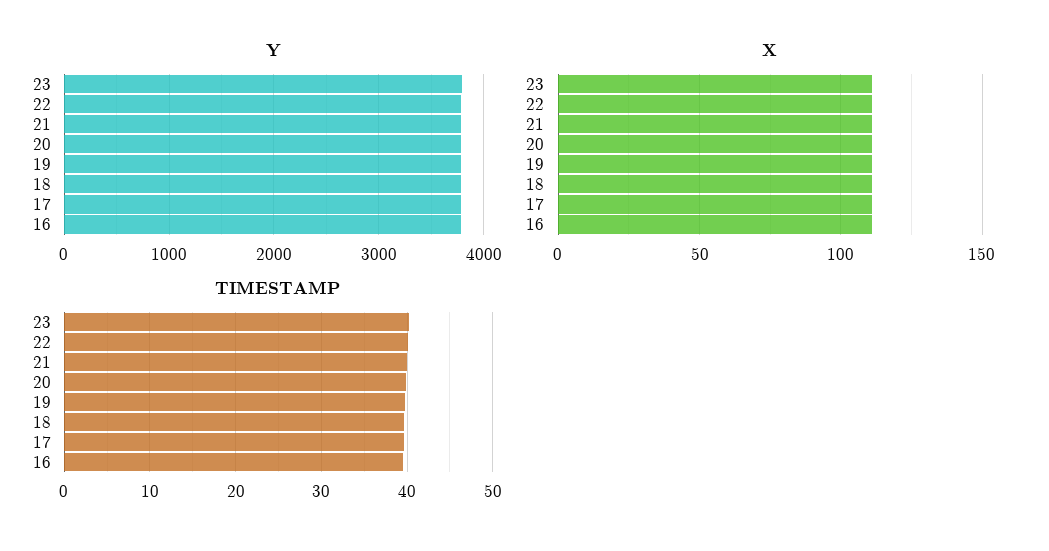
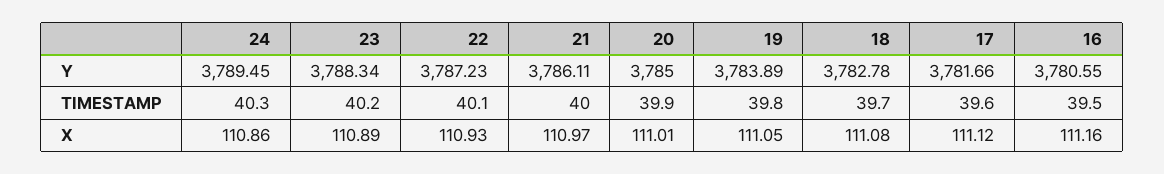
  {
    "Y": {
      "23": 3788.34,
      "22": 3787.23,
      "21": 3786.11,
      "20": 3785,
      "19": 3783.89,
      "18": 3782.78,
      "17": 3781.66,
-     "16": 3780.55
+     "16": 3780.55,
+     "24": 3789.45
    },
    "X": {
      "23": 110.89,
      "22": 110.93,
      "21": 110.97,
      "20": 111.01,
      "19": 111.05,
      "18": 111.08,
      "17": 111.12,
-     "16": 111.16
+     "16": 111.16,
+     "24": 110.86
    },
    "TIMESTAMP": {
      "23": 40.2,
      "22": 40.1,
      "21": 40,
      "20": 39.9,
      "19": 39.8,
      "18": 39.7,
      "17": 39.6,
-     "16": 39.5
+     "16": 39.5,
+     "24": 40.3
    }
  }

